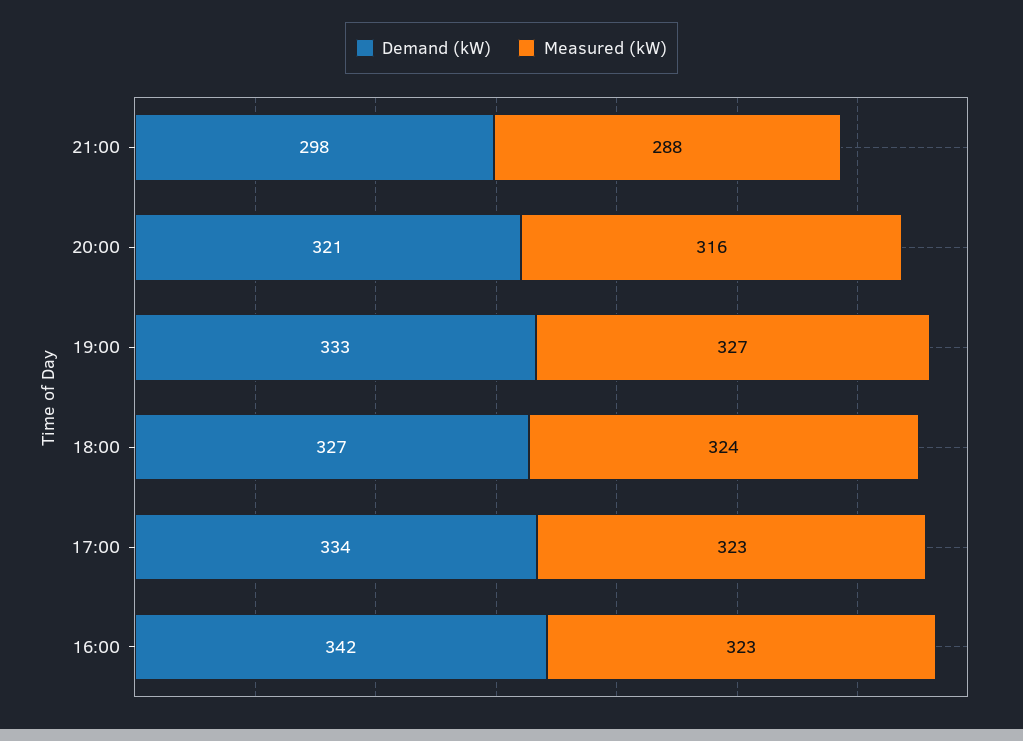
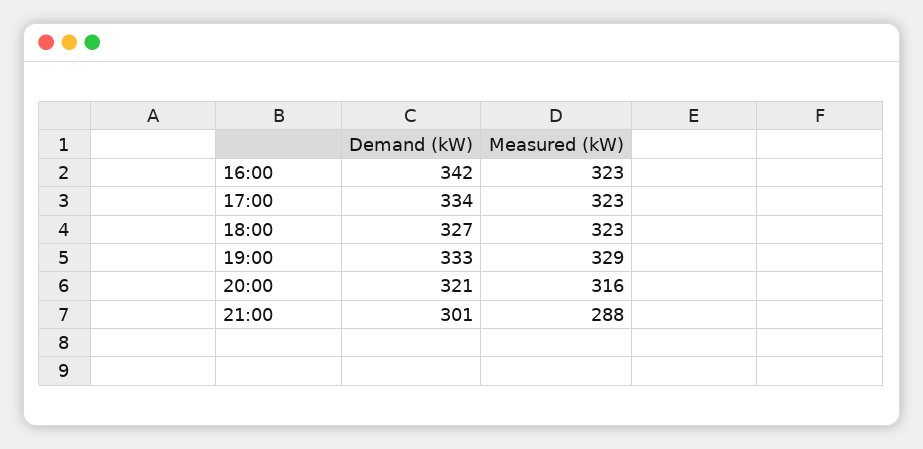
  {
    "Demand (kW)": {
-     "21:00": 298,
+     "21:00": 301,
      "20:00": 321,
      "19:00": 333,
      "18:00": 327,
      "17:00": 334,
      "16:00": 342
    },
    "Measured (kW)": {
      "21:00": 288,
      "20:00": 316,
-     "19:00": 327,
+     "19:00": 329,
-     "18:00": 324,
+     "18:00": 323,
      "17:00": 323,
      "16:00": 323
    }
  }

